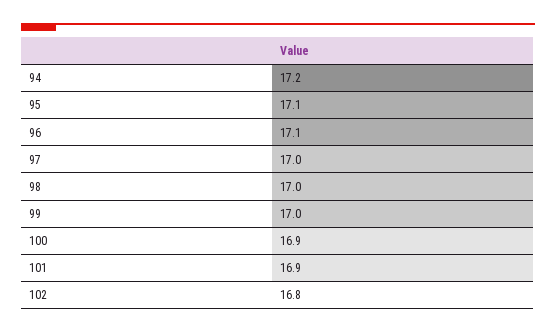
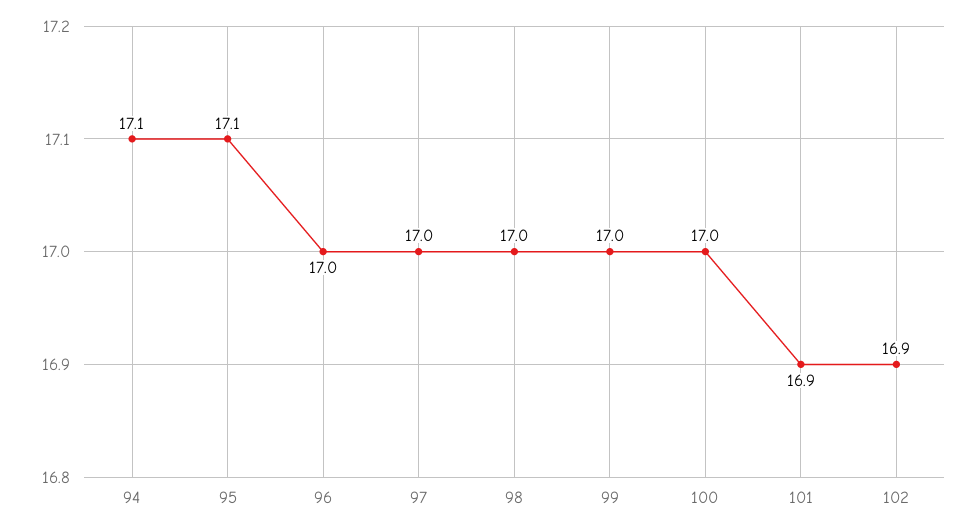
  {
-   "94": 17.2,
+   "94": 17.1,
    "95": 17.1,
-   "96": 17.1,
+   "96": 17,
    "97": 17,
    "98": 17,
    "99": 17,
-   "100": 16.9,
+   "100": 17,
    "101": 16.9,
-   "102": 16.8
+   "102": 16.9
  }

